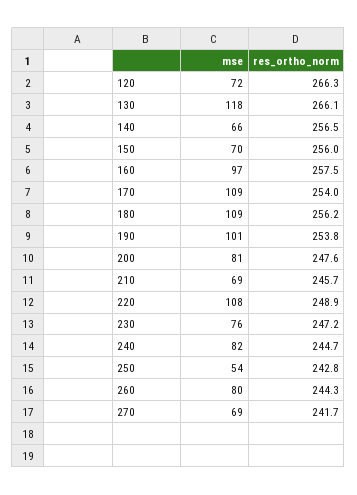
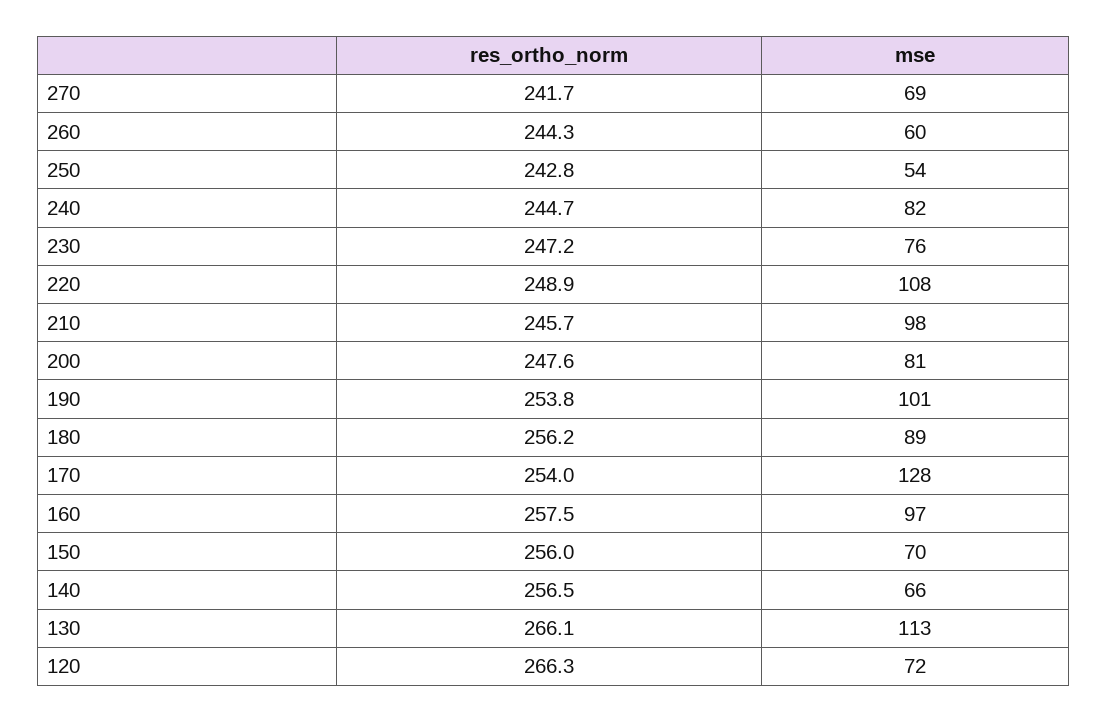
  {
    "mse": {
      "120": 72,
-     "130": 118,
+     "130": 113,
      "140": 66,
      "150": 70,
      "160": 97,
-     "170": 109,
+     "170": 128,
-     "180": 109,
+     "180": 89,
      "190": 101,
      "200": 81,
-     "210": 69,
+     "210": 98,
      "220": 108,
      "230": 76,
      "240": 82,
      "250": 54,
-     "260": 80,
+     "260": 60,
      "270": 69
    },
    "res_ortho_norm": {
      "120": 266.3,
      "130": 266.1,
      "140": 256.5,
      "150": 256,
      "160": 257.5,
      "170": 254,
      "180": 256.2,
      "190": 253.8,
      "200": 247.6,
      "210": 245.7,
      "220": 248.9,
      "230": 247.2,
      "240": 244.7,
      "250": 242.8,
      "260": 244.3,
      "270": 241.7
    }
  }

